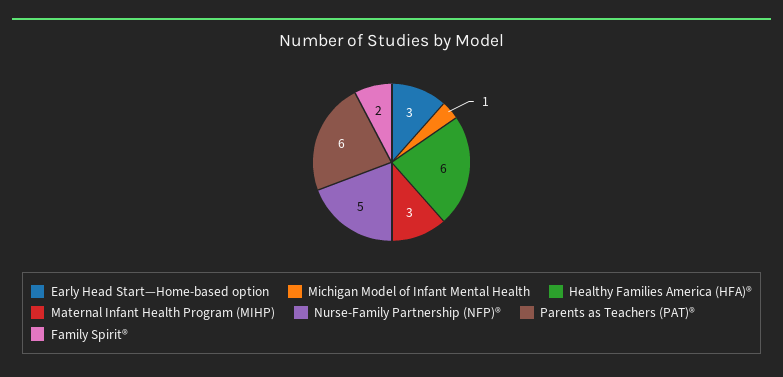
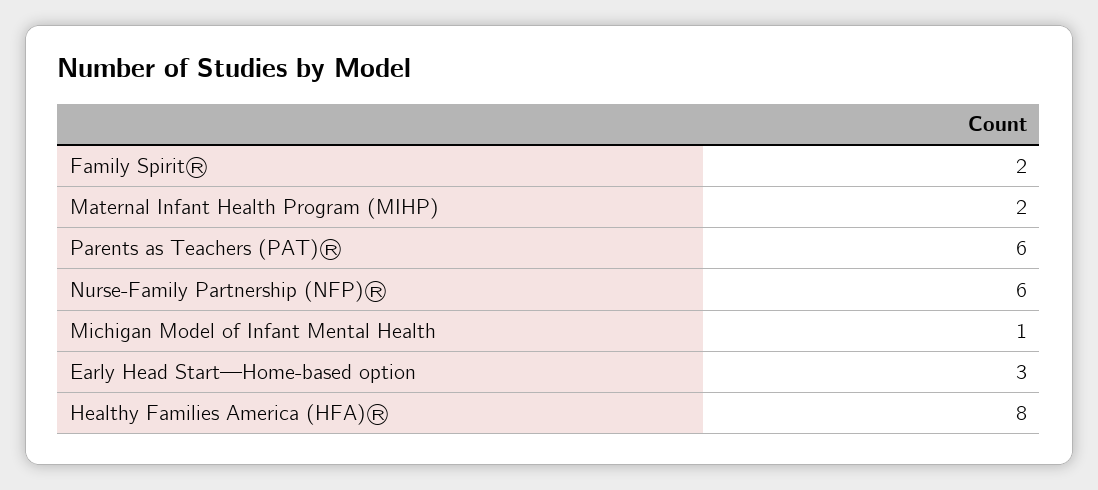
  {
    "Early Head Start—Home-based option": 3,
    "Michigan Model of Infant Mental Health": 1,
-   "Healthy Families America (HFA)®": 6,
+   "Healthy Families America (HFA)®": 8,
-   "Maternal Infant Health Program (MIHP)": 3,
+   "Maternal Infant Health Program (MIHP)": 2,
-   "Nurse-Family Partnership (NFP)®": 5,
+   "Nurse-Family Partnership (NFP)®": 6,
    "Parents as Teachers (PAT)®": 6,
    "Family Spirit®": 2
  }

